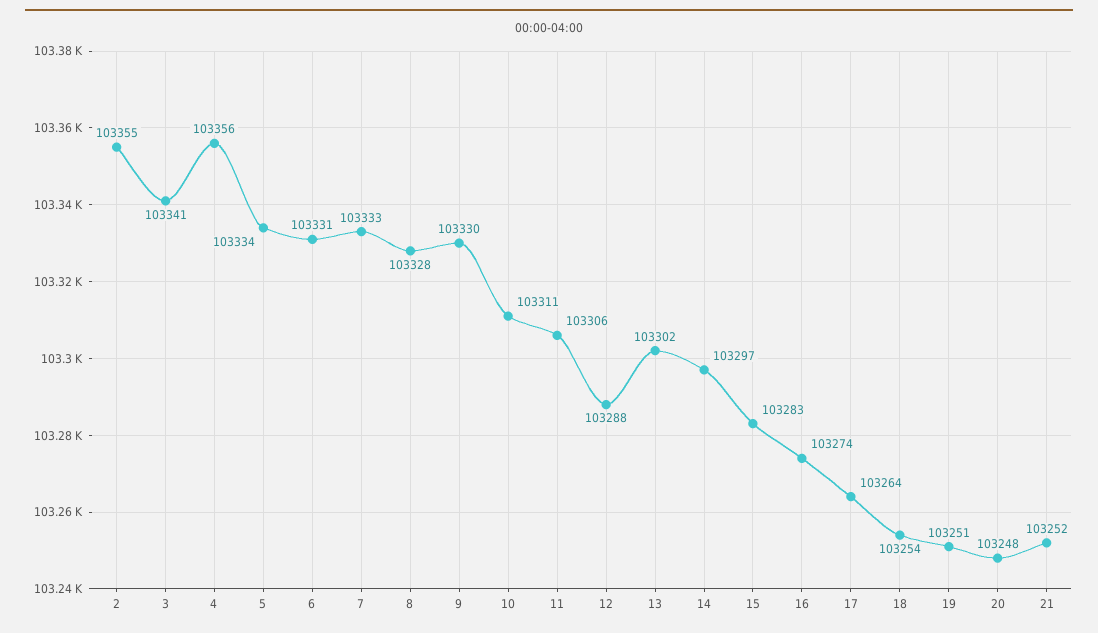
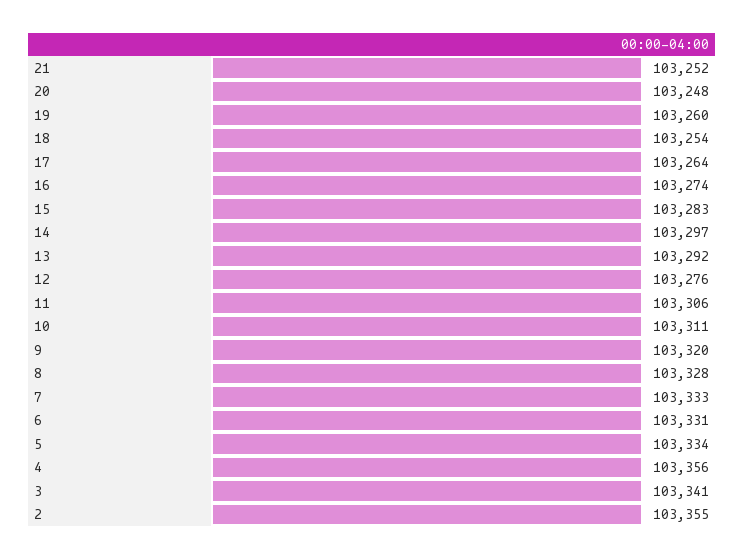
  {
    "2": 103355,
    "3": 103341,
    "4": 103356,
    "5": 103334,
    "6": 103331,
    "7": 103333,
    "8": 103328,
-   "9": 103330,
+   "9": 103320,
    "10": 103311,
    "11": 103306,
-   "12": 103288,
+   "12": 103276,
-   "13": 103302,
+   "13": 103292,
    "14": 103297,
    "15": 103283,
    "16": 103274,
    "17": 103264,
    "18": 103254,
-   "19": 103251,
+   "19": 103260,
    "20": 103248,
    "21": 103252
  }

